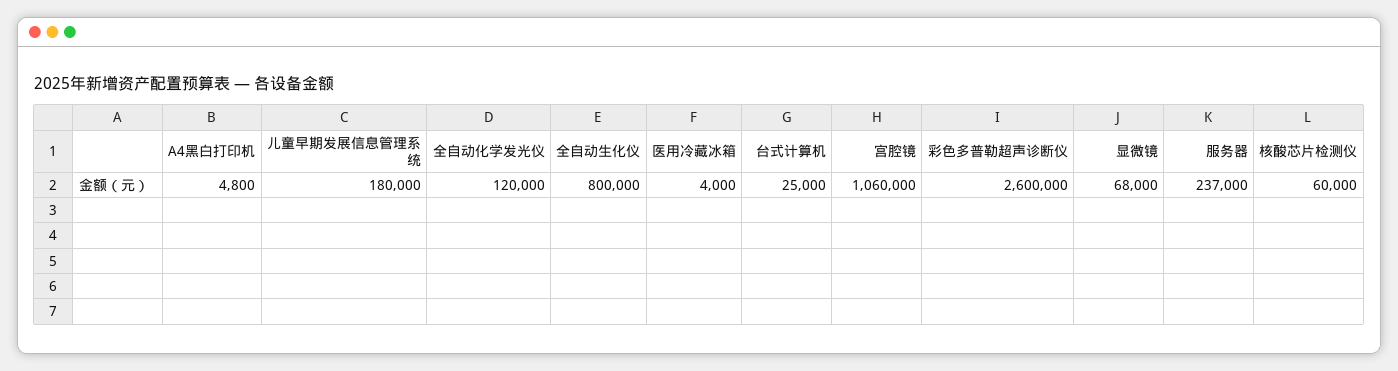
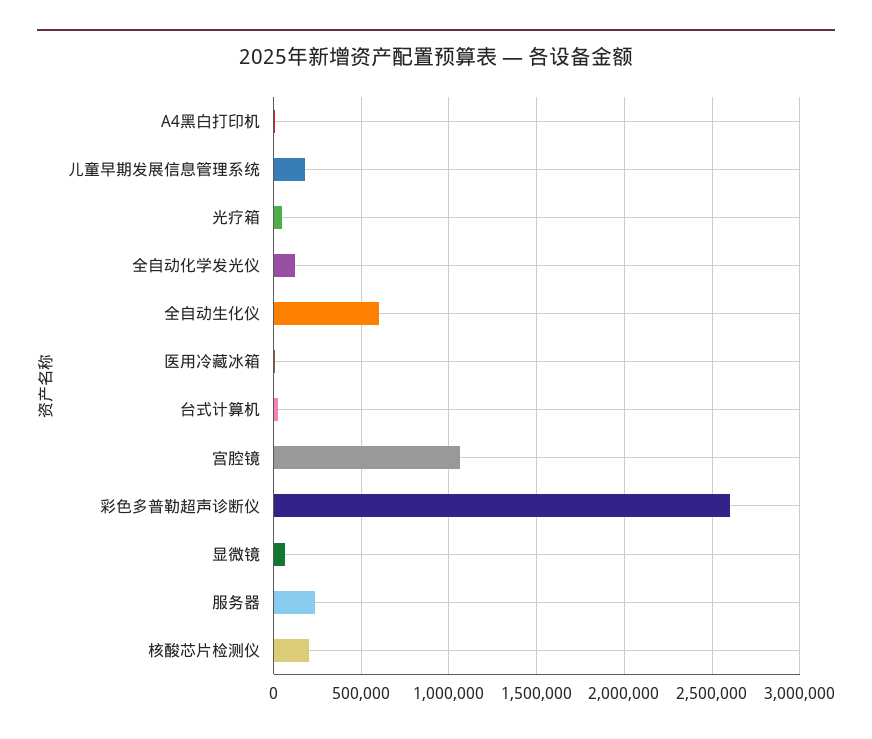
  {
    "A4黑白打印机": 4800,
    "儿童早期发展信息管理系统": 180000,
    "全自动化学发光仪": 120000,
-   "全自动生化仪": 800000,
+   "全自动生化仪": 600000,
    "医用冷藏冰箱": 4000,
    "台式计算机": 25000,
    "宫腔镜": 1060000,
    "彩色多普勒超声诊断仪": 2600000,
    "显微镜": 68000,
    "服务器": 237000,
-   "核酸芯片检测仪": 60000
+   "核酸芯片检测仪": 200000,
+   "光疗箱": 50000
  }

